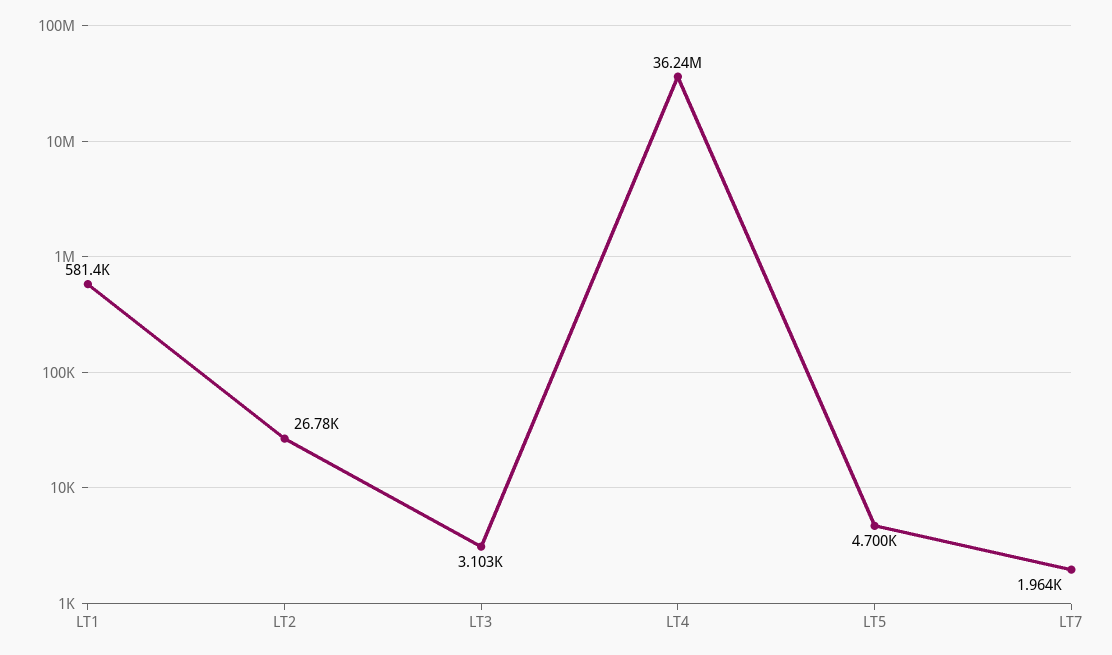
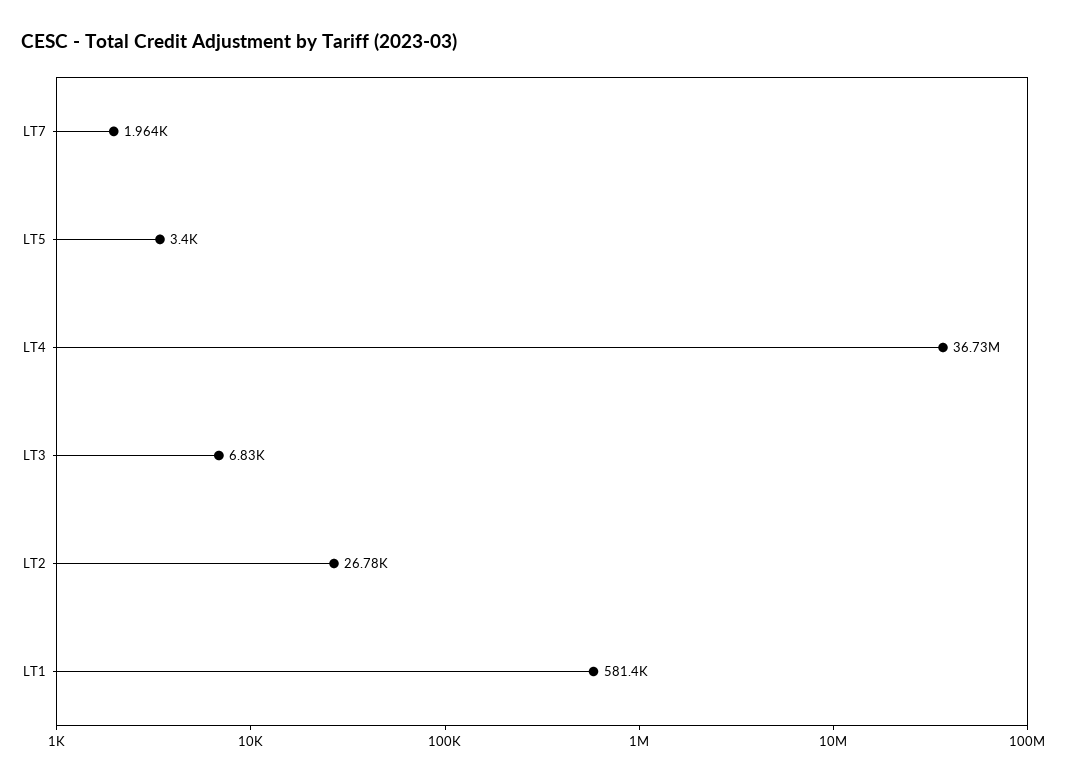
  {
    "LT1": 581400,
    "LT2": 26780,
-   "LT3": 3103,
+   "LT3": 6830,
-   "LT4": 36240000,
+   "LT4": 36730000,
-   "LT5": 4700,
+   "LT5": 3400,
    "LT7": 1964
  }

